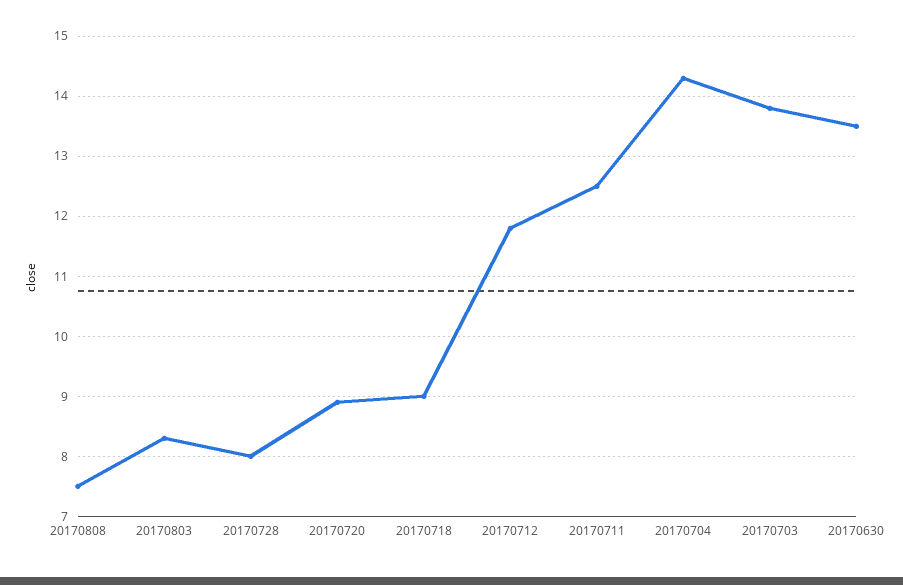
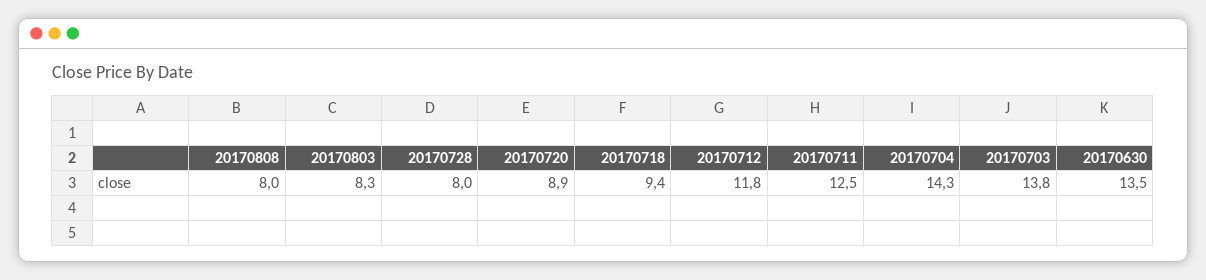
  {
-   "20170808": 7.5,
+   "20170808": 8,
    "20170803": 8.3,
    "20170728": 8,
    "20170720": 8.9,
-   "20170718": 9,
+   "20170718": 9.4,
    "20170712": 11.8,
    "20170711": 12.5,
    "20170704": 14.3,
    "20170703": 13.8,
    "20170630": 13.5
  }

